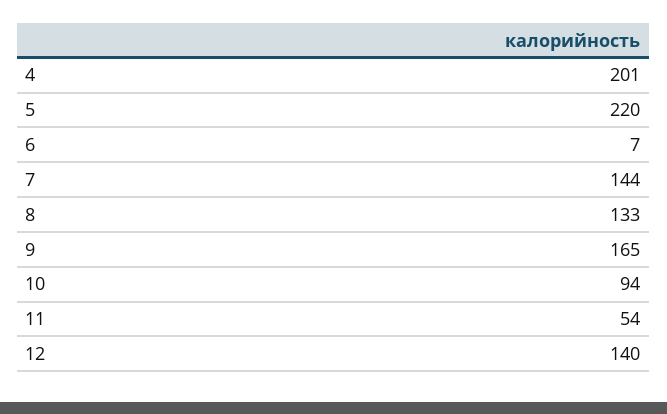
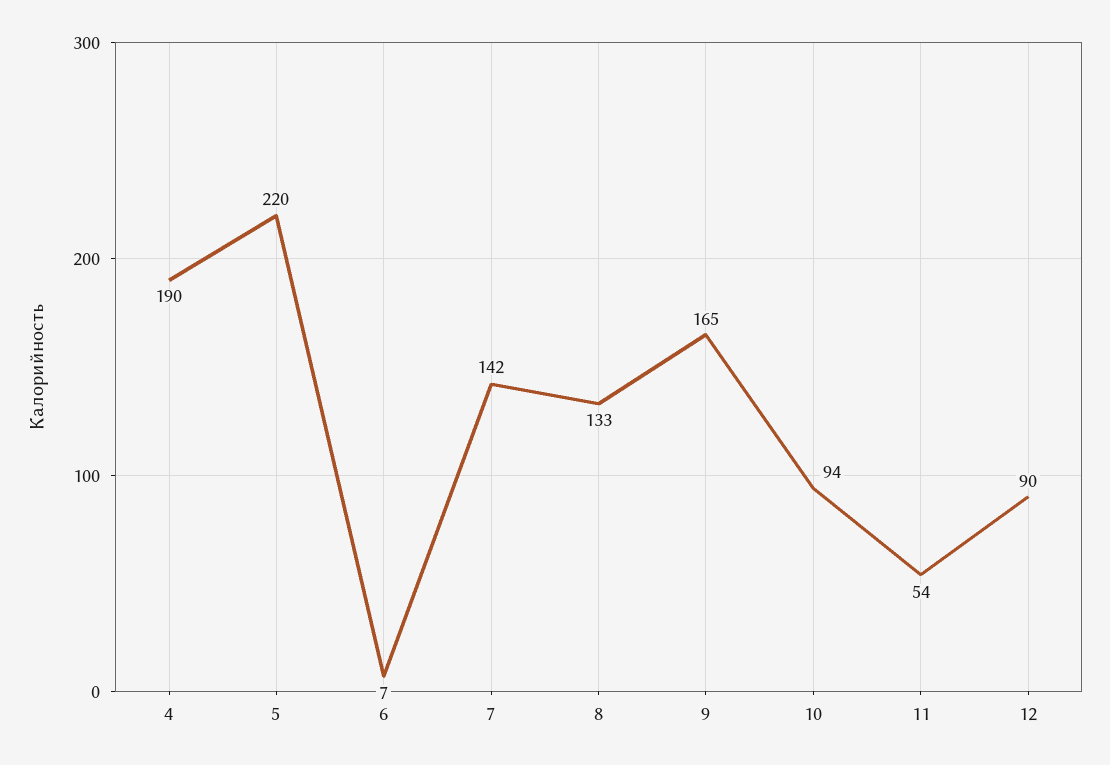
  {
-   "4": 201,
+   "4": 190,
    "5": 220,
    "6": 7,
-   "7": 144,
+   "7": 142,
    "8": 133,
    "9": 165,
    "10": 94,
    "11": 54,
-   "12": 140
+   "12": 90
  }

